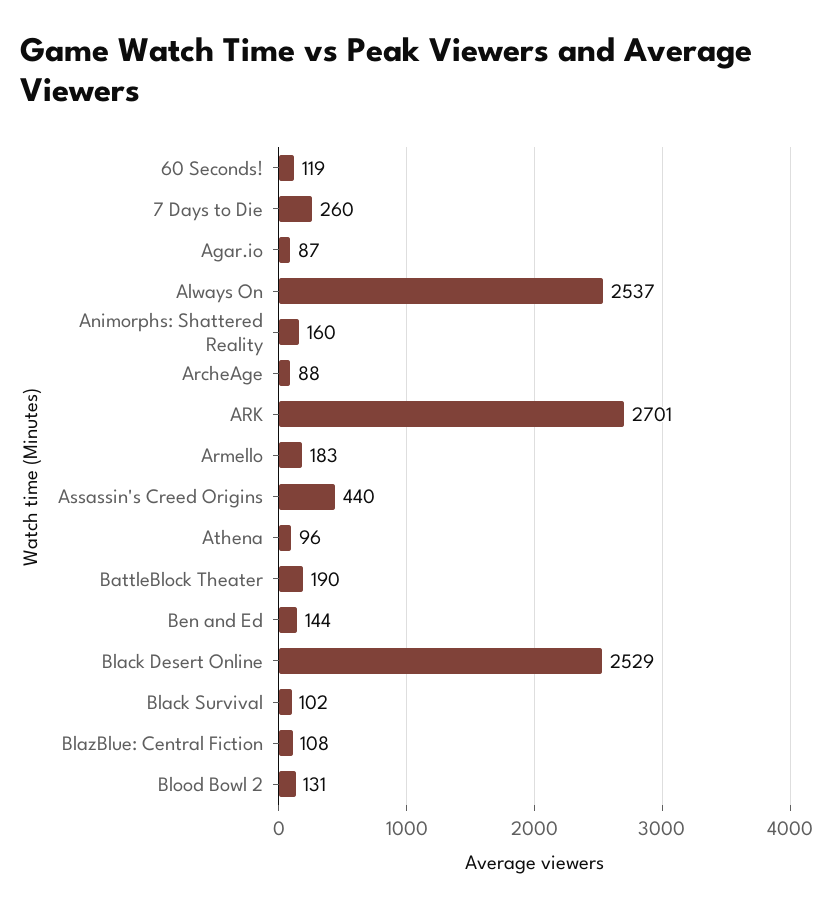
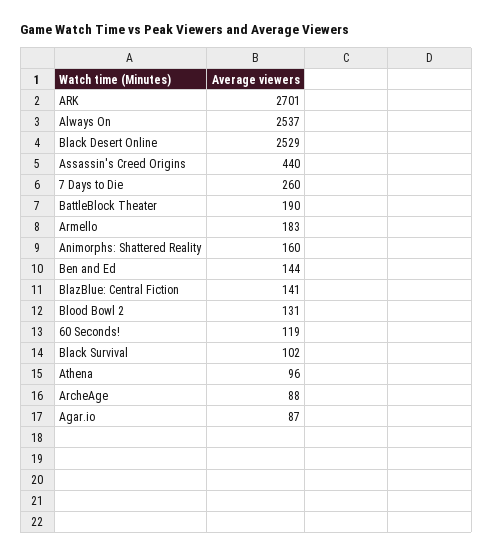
  {
    "60 Seconds!": 119,
    "7 Days to Die": 260,
    "Agar.io": 87,
    "Always On": 2537,
    "Animorphs: Shattered Reality": 160,
    "ArcheAge": 88,
    "ARK": 2701,
    "Armello": 183,
    "Assassin's Creed Origins": 440,
    "Athena": 96,
    "BattleBlock Theater": 190,
    "Ben and Ed": 144,
    "Black Desert Online": 2529,
    "Black Survival": 102,
-   "BlazBlue: Central Fiction": 108,
+   "BlazBlue: Central Fiction": 141,
    "Blood Bowl 2": 131
  }

